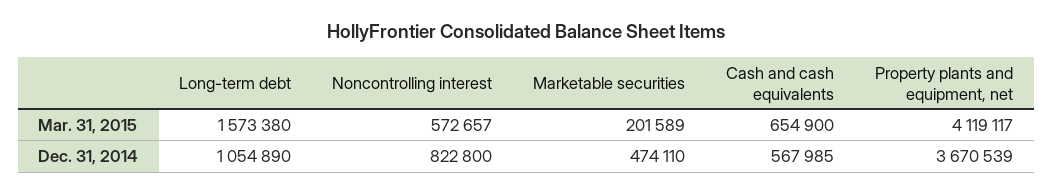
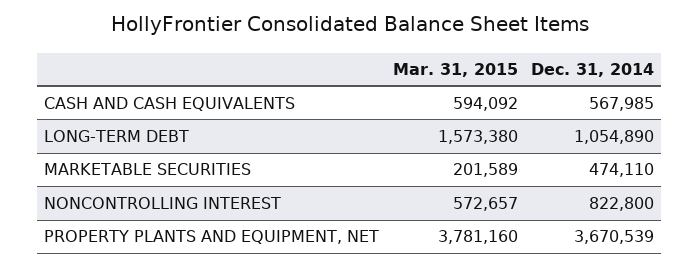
  {
    "Long-term debt": {
      "Mar. 31, 2015": 1573380,
      "Dec. 31, 2014": 1054890
    },
    "Noncontrolling interest": {
      "Mar. 31, 2015": 572657,
      "Dec. 31, 2014": 822800
    },
    "Marketable securities": {
      "Mar. 31, 2015": 201589,
      "Dec. 31, 2014": 474110
    },
    "Cash and cash equivalents": {
-     "Mar. 31, 2015": 654900,
+     "Mar. 31, 2015": 594092,
      "Dec. 31, 2014": 567985
    },
    "Property plants and equipment, net": {
-     "Mar. 31, 2015": 4119117,
+     "Mar. 31, 2015": 3781160,
      "Dec. 31, 2014": 3670539
    }
  }

